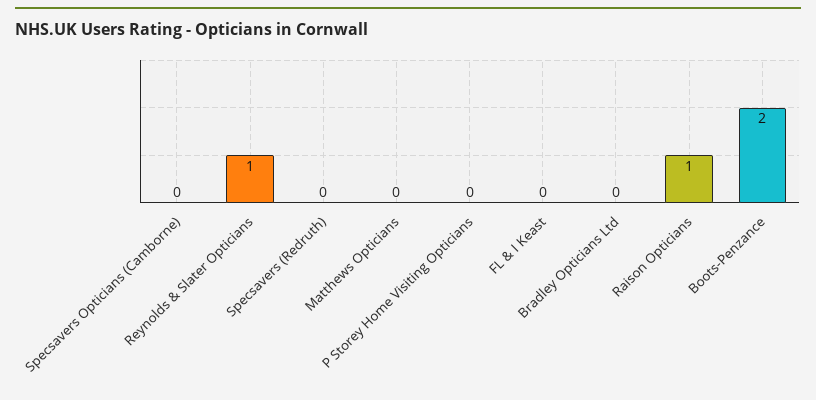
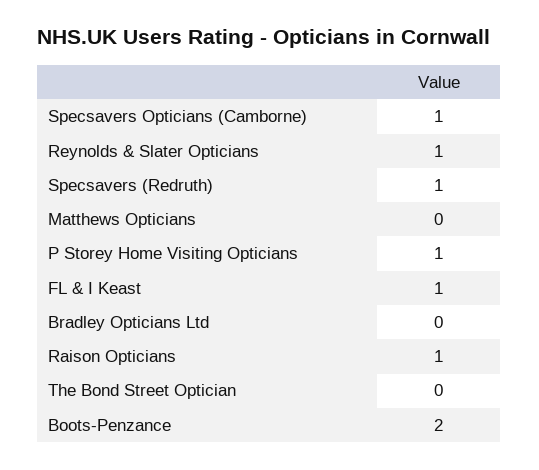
  {
-   "Specsavers Opticians (Camborne)": 0,
+   "Specsavers Opticians (Camborne)": 1,
    "Reynolds & Slater Opticians": 1,
-   "Specsavers (Redruth)": 0,
+   "Specsavers (Redruth)": 1,
    "Matthews Opticians": 0,
-   "P Storey Home Visiting Opticians": 0,
+   "P Storey Home Visiting Opticians": 1,
-   "FL & I Keast": 0,
+   "FL & I Keast": 1,
    "Bradley Opticians Ltd": 0,
    "Raison Opticians": 1,
-   "Boots-Penzance": 2
+   "Boots-Penzance": 2,
+   "The Bond Street Optician": 0
  }

